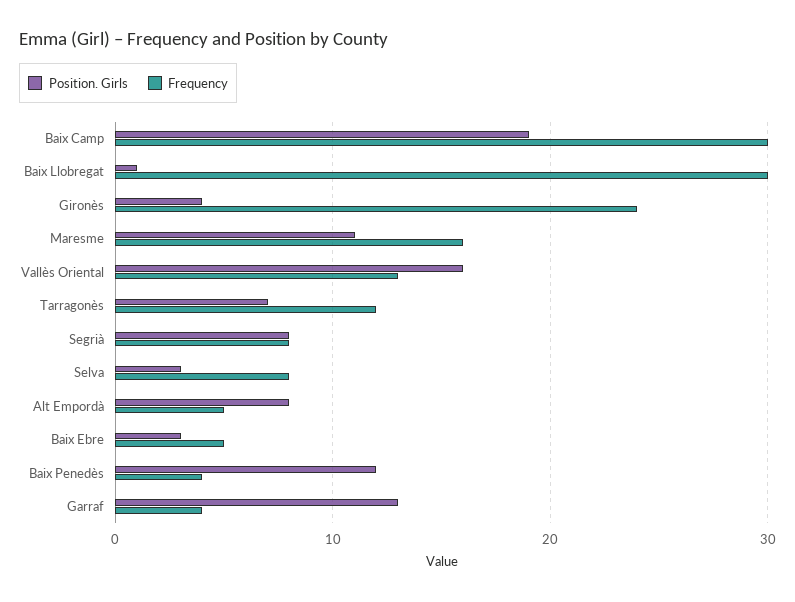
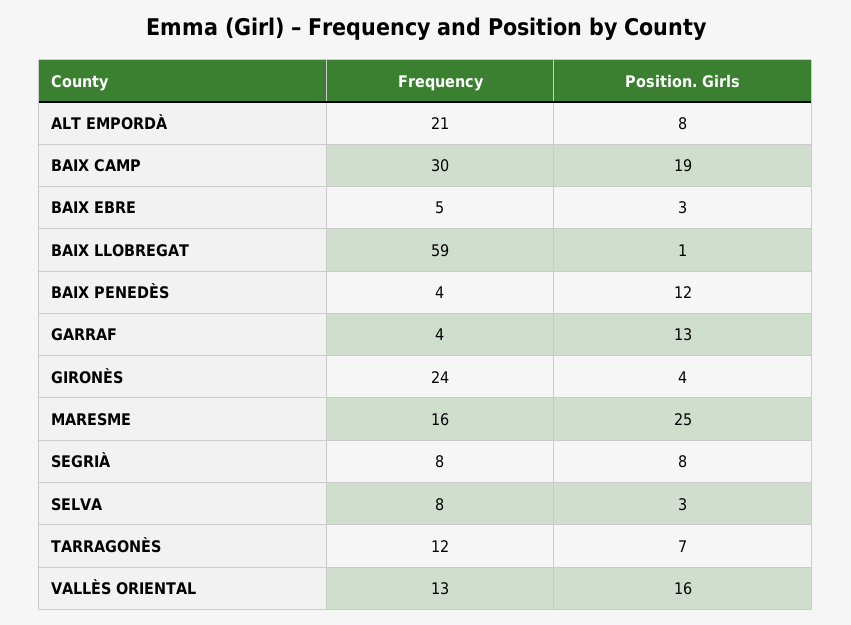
  {
    "Position. Girls": {
      "Baix Camp": 19,
      "Baix Llobregat": 1,
      "Gironès": 4,
-     "Maresme": 11,
+     "Maresme": 25,
      "Vallès Oriental": 16,
      "Tarragonès": 7,
      "Segrià": 8,
      "Selva": 3,
      "Alt Empordà": 8,
      "Baix Ebre": 3,
      "Baix Penedès": 12,
      "Garraf": 13
    },
    "Frequency": {
      "Baix Camp": 30,
-     "Baix Llobregat": 30,
+     "Baix Llobregat": 59,
      "Gironès": 24,
      "Maresme": 16,
      "Vallès Oriental": 13,
      "Tarragonès": 12,
      "Segrià": 8,
      "Selva": 8,
-     "Alt Empordà": 5,
+     "Alt Empordà": 21,
      "Baix Ebre": 5,
      "Baix Penedès": 4,
      "Garraf": 4
    }
  }

